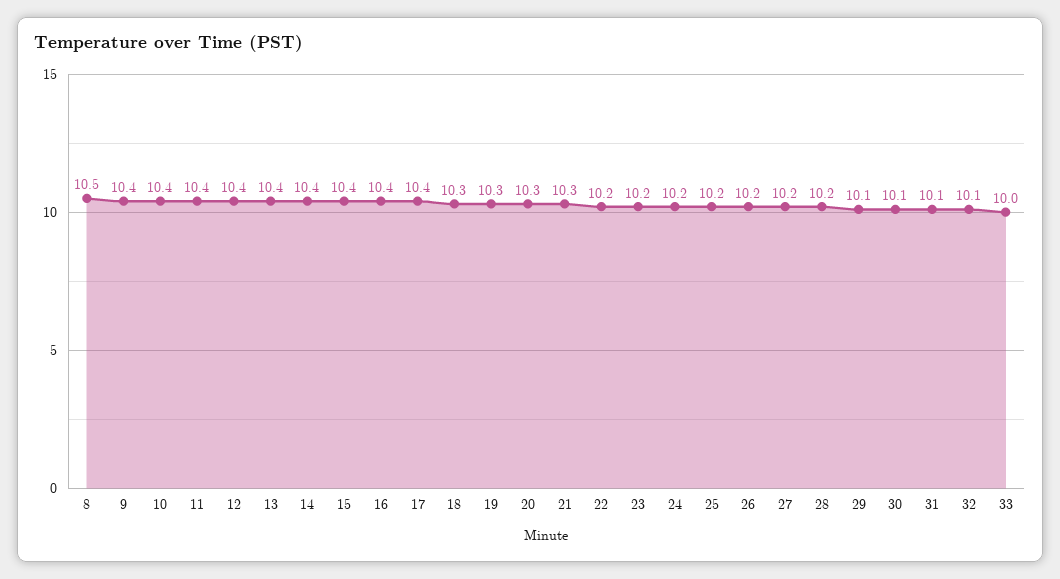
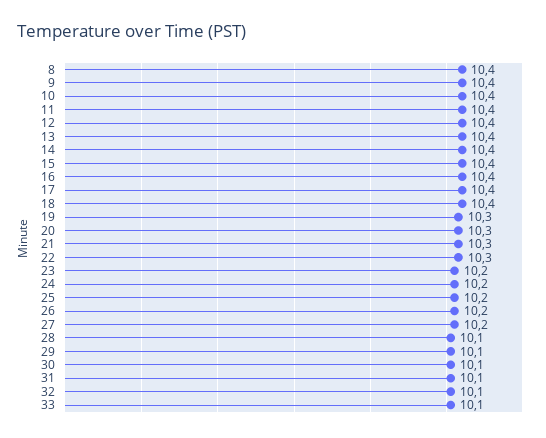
  {
-   "8": 10.5,
+   "8": 10.4,
    "9": 10.4,
    "10": 10.4,
    "11": 10.4,
    "12": 10.4,
    "13": 10.4,
    "14": 10.4,
    "15": 10.4,
    "16": 10.4,
    "17": 10.4,
-   "18": 10.3,
+   "18": 10.4,
    "19": 10.3,
    "20": 10.3,
    "21": 10.3,
-   "22": 10.2,
+   "22": 10.3,
    "23": 10.2,
    "24": 10.2,
    "25": 10.2,
    "26": 10.2,
    "27": 10.2,
-   "28": 10.2,
+   "28": 10.1,
    "29": 10.1,
    "30": 10.1,
    "31": 10.1,
    "32": 10.1,
-   "33": 10
+   "33": 10.1
  }

